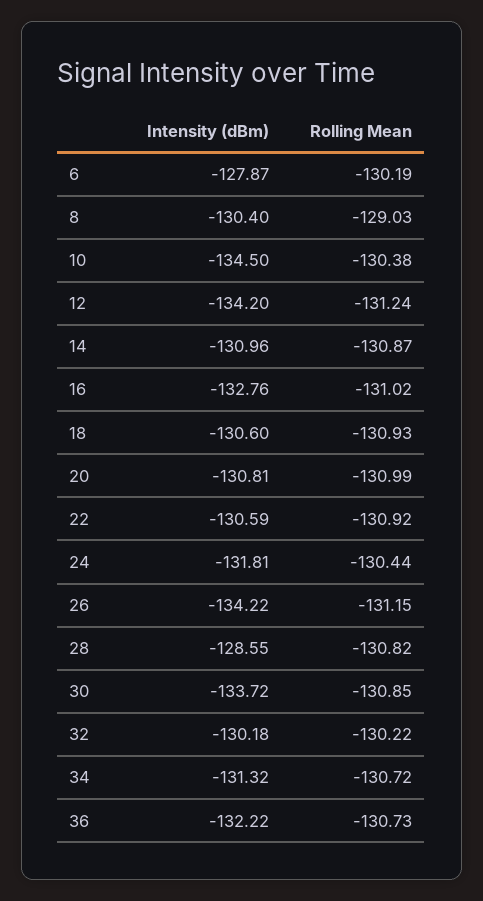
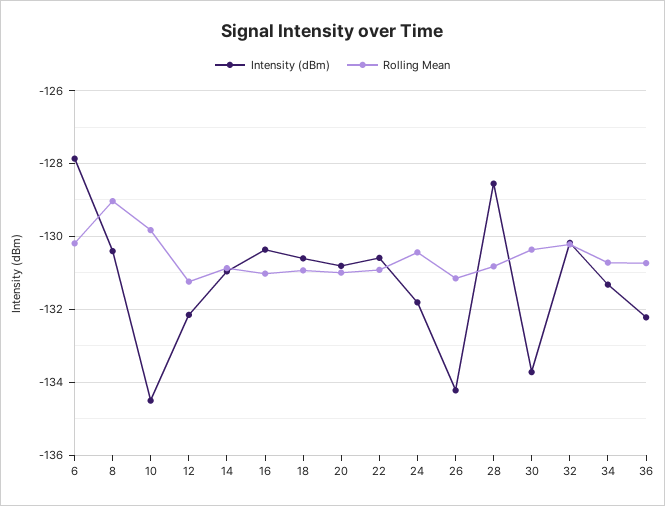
  {
    "Intensity (dBm)": {
      "6": -127.87,
      "8": -130.4,
      "10": -134.5,
-     "12": -134.2,
+     "12": -132.2,
      "14": -130.96,
-     "16": -132.76,
+     "16": -130.4,
      "18": -130.6,
      "20": -130.81,
      "22": -130.59,
      "24": -131.81,
      "26": -134.22,
      "28": -128.55,
      "30": -133.72,
      "32": -130.18,
      "34": -131.32,
      "36": -132.22
    },
    "Rolling Mean": {
      "6": -130.19,
      "8": -129.03,
-     "10": -130.38,
+     "10": -129.8,
      "12": -131.24,
      "14": -130.87,
      "16": -131.02,
      "18": -130.93,
      "20": -130.99,
      "22": -130.92,
      "24": -130.44,
      "26": -131.15,
      "28": -130.82,
-     "30": -130.85,
+     "30": -130.4,
      "32": -130.22,
      "34": -130.72,
      "36": -130.73
    }
  }

